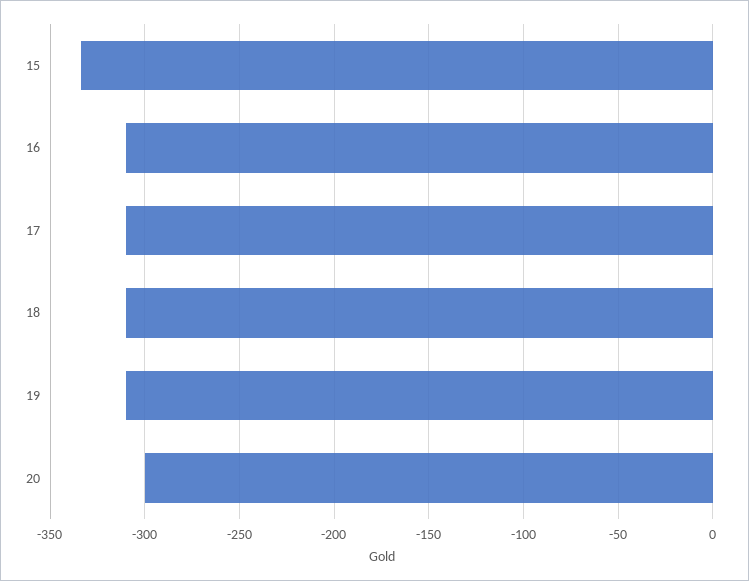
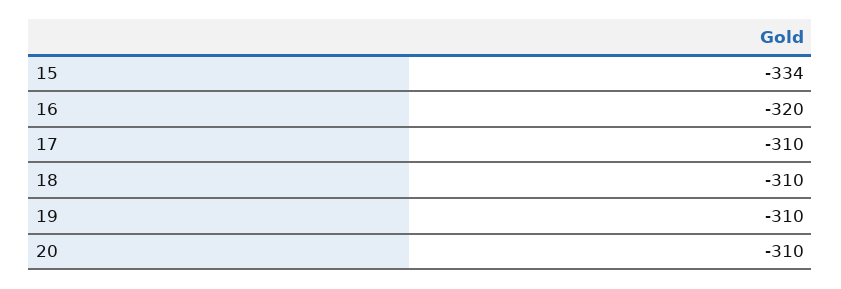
  {
    "15": -334,
-   "16": -310,
+   "16": -320,
    "17": -310,
    "18": -310,
    "19": -310,
-   "20": -300
+   "20": -310
  }

